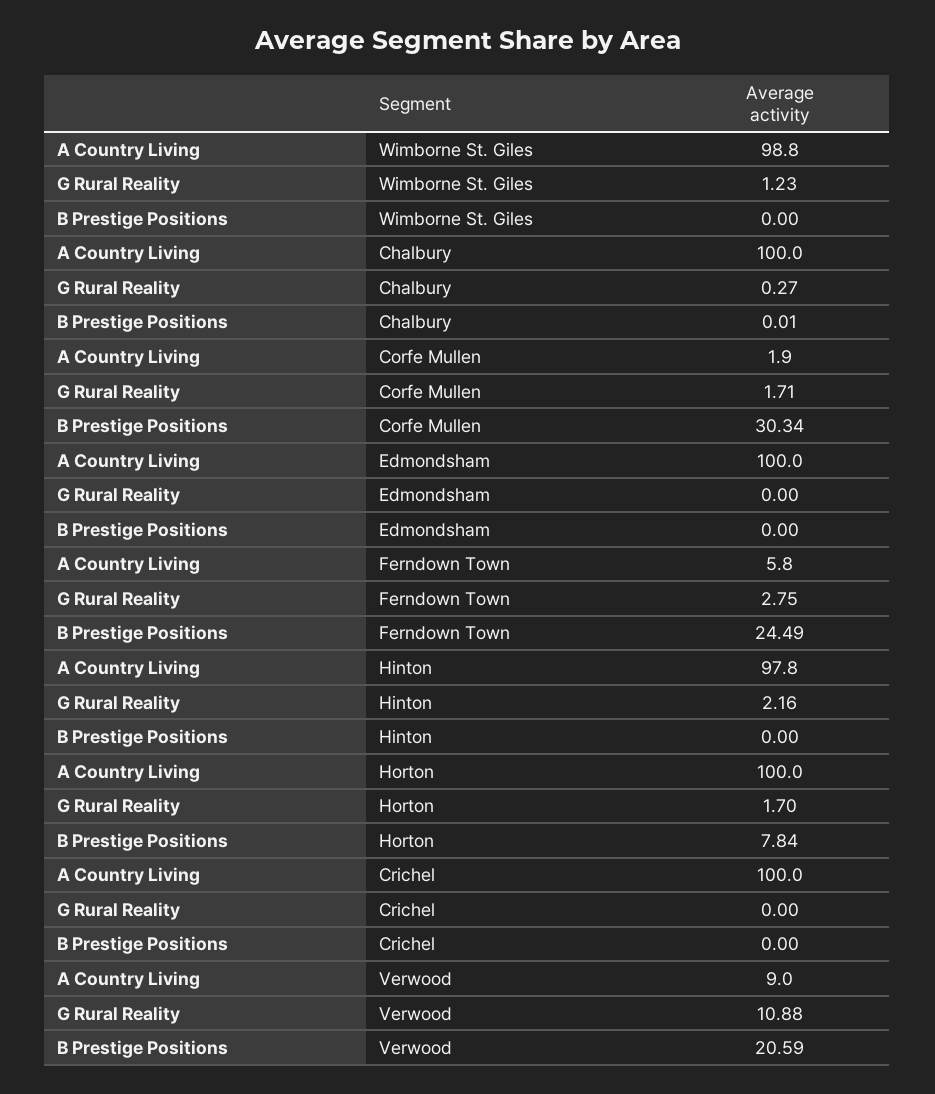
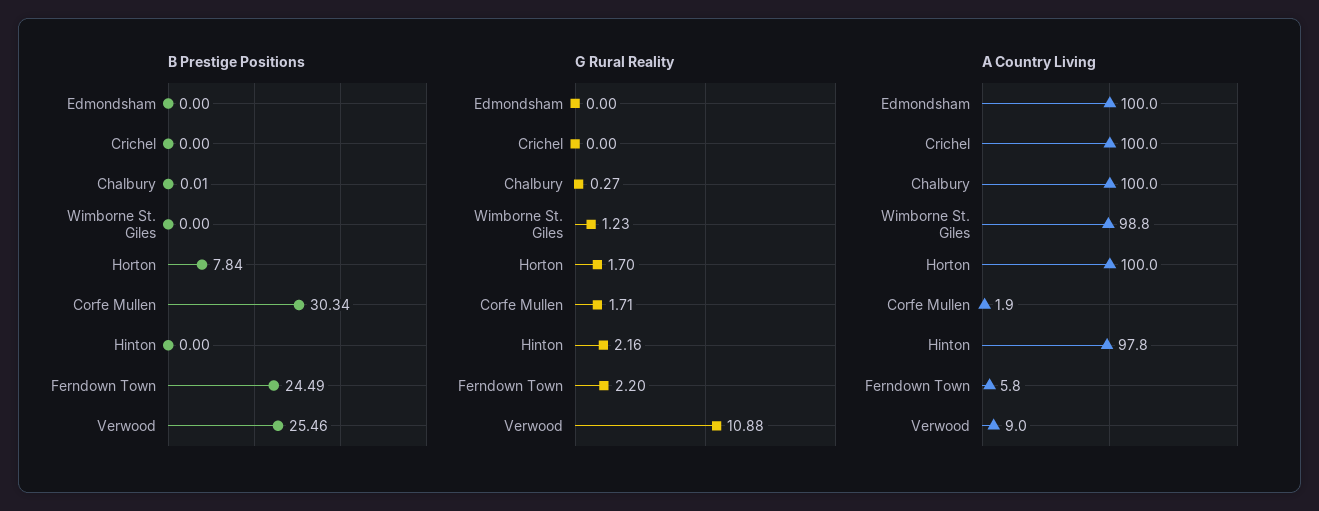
  {
    "A Country Living": {
      "Wimborne St. Giles": 98.8,
      "Chalbury": 100,
      "Corfe Mullen": 1.9,
      "Edmondsham": 100,
      "Ferndown Town": 5.8,
      "Hinton": 97.8,
      "Horton": 100,
      "Crichel": 100,
      "Verwood": 9
    },
    "G Rural Reality": {
      "Wimborne St. Giles": 1.23,
      "Chalbury": 0.27,
      "Corfe Mullen": 1.71,
      "Edmondsham": 0,
-     "Ferndown Town": 2.75,
+     "Ferndown Town": 2.2,
      "Hinton": 2.16,
      "Horton": 1.7,
      "Crichel": 0,
      "Verwood": 10.88
    },
    "B Prestige Positions": {
      "Wimborne St. Giles": 0,
      "Chalbury": 0.01,
      "Corfe Mullen": 30.34,
      "Edmondsham": 0,
      "Ferndown Town": 24.49,
      "Hinton": 0,
      "Horton": 7.84,
      "Crichel": 0,
-     "Verwood": 20.59
+     "Verwood": 25.46
    }
  }

